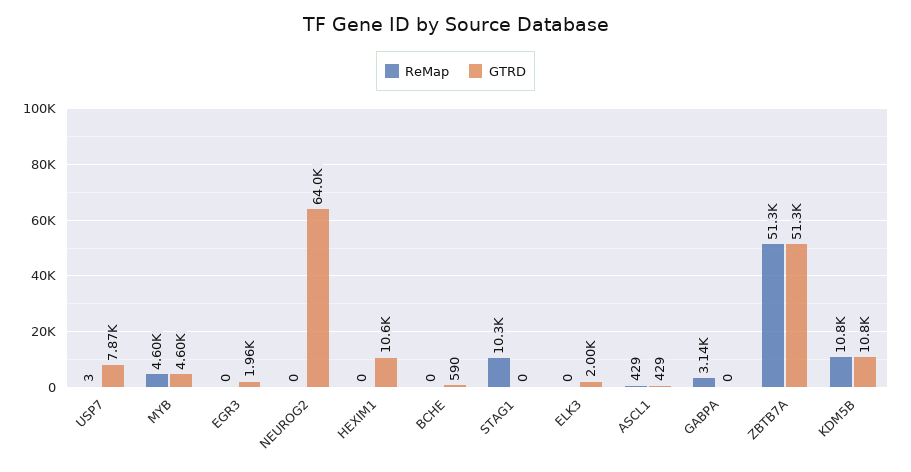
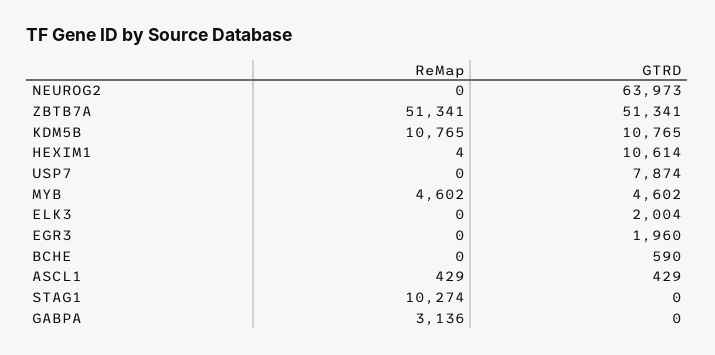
  {
    "ReMap": {
-     "USP7": 3,
+     "USP7": 0,
      "MYB": 4602,
      "EGR3": 0,
      "NEUROG2": 0,
-     "HEXIM1": 0,
+     "HEXIM1": 4,
      "BCHE": 0,
      "STAG1": 10274,
      "ELK3": 0,
      "ASCL1": 429,
      "GABPA": 3136,
      "ZBTB7A": 51341,
      "KDM5B": 10765
    },
    "GTRD": {
      "USP7": 7874,
      "MYB": 4602,
      "EGR3": 1960,
      "NEUROG2": 63973,
      "HEXIM1": 10614,
      "BCHE": 590,
      "STAG1": 0,
      "ELK3": 2004,
      "ASCL1": 429,
      "GABPA": 0,
      "ZBTB7A": 51341,
      "KDM5B": 10765
    }
  }

